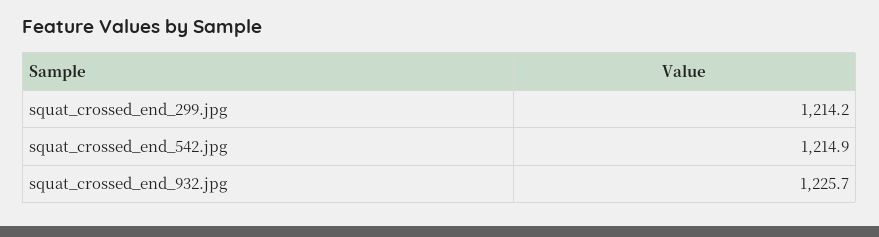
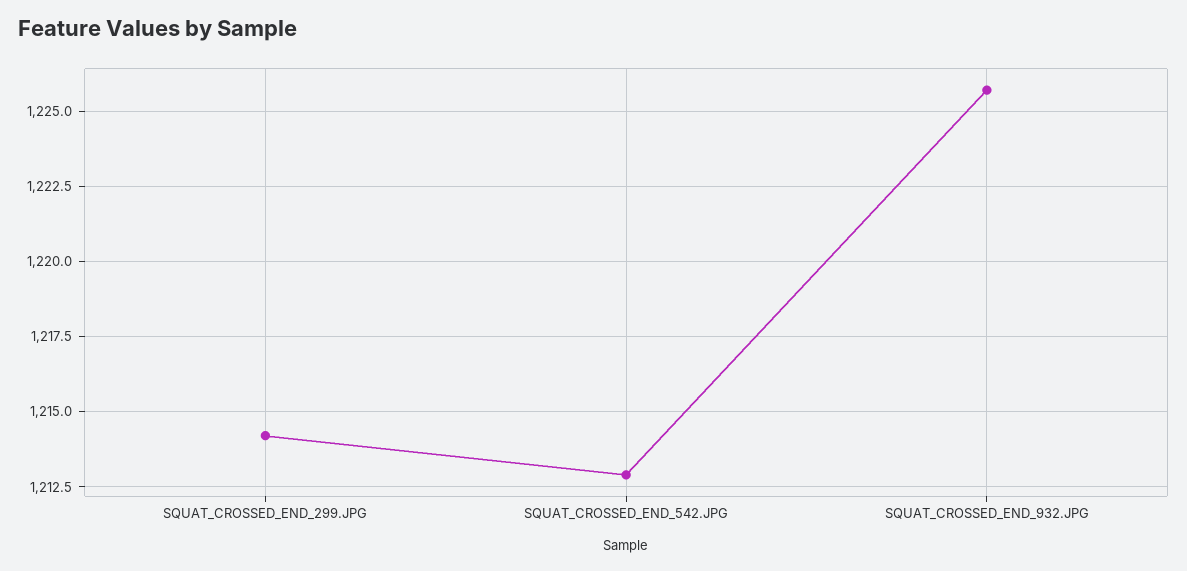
  {
    "squat_crossed_end_299.jpg": 1214.2,
-   "squat_crossed_end_542.jpg": 1214.9,
+   "squat_crossed_end_542.jpg": 1213,
    "squat_crossed_end_932.jpg": 1225.7
  }

